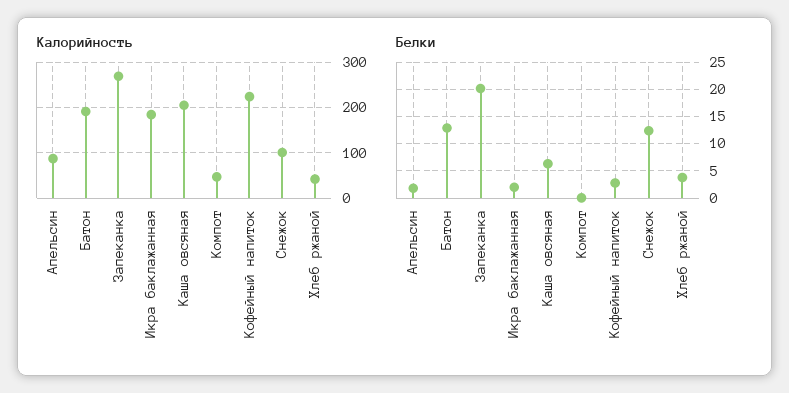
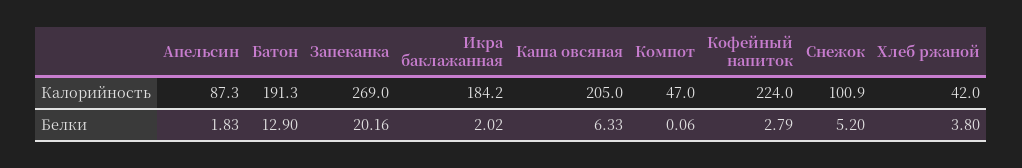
  {
    "Калорийность": {
      "Апельсин": 87.3,
      "Батон": 191.3,
      "Запеканка": 269,
      "Икра баклажанная": 184.2,
      "Каша овсяная": 205,
      "Компот": 47,
      "Кофейный напиток": 224,
      "Снежок": 100.9,
      "Хлеб ржаной": 42
    },
    "Белки": {
      "Апельсин": 1.83,
      "Батон": 12.9,
      "Запеканка": 20.16,
      "Икра баклажанная": 2.02,
      "Каша овсяная": 6.33,
      "Компот": 0.06,
      "Кофейный напиток": 2.79,
-     "Снежок": 12.5,
+     "Снежок": 5.2,
      "Хлеб ржаной": 3.8
    }
  }

